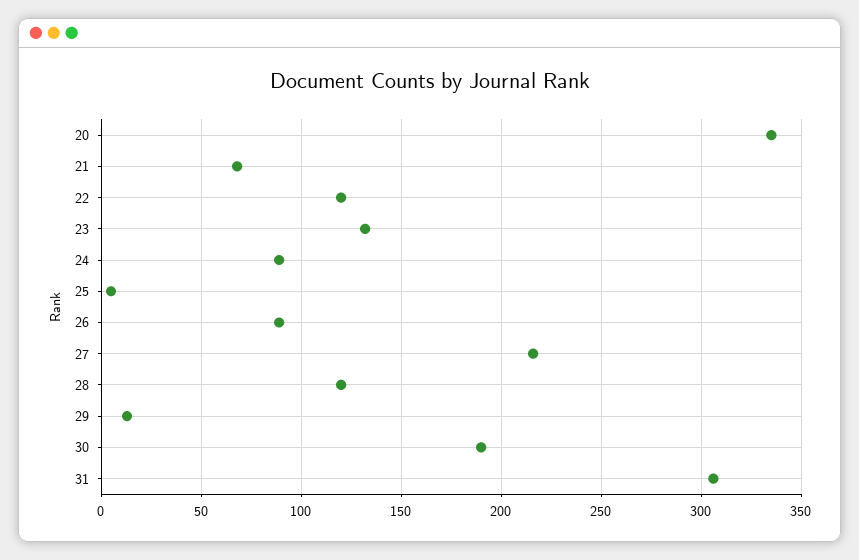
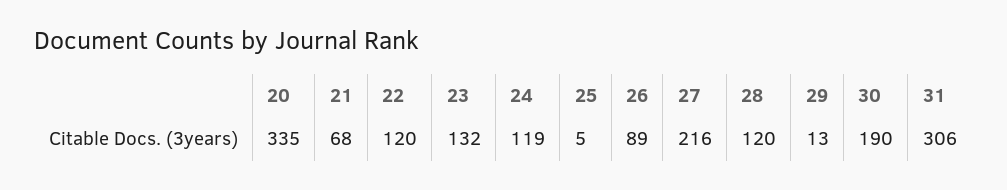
  {
    "20": 335,
    "21": 68,
    "22": 120,
    "23": 132,
-   "24": 90,
+   "24": 119,
    "25": 5,
    "26": 89,
    "27": 216,
    "28": 120,
    "29": 13,
    "30": 190,
    "31": 306
  }

